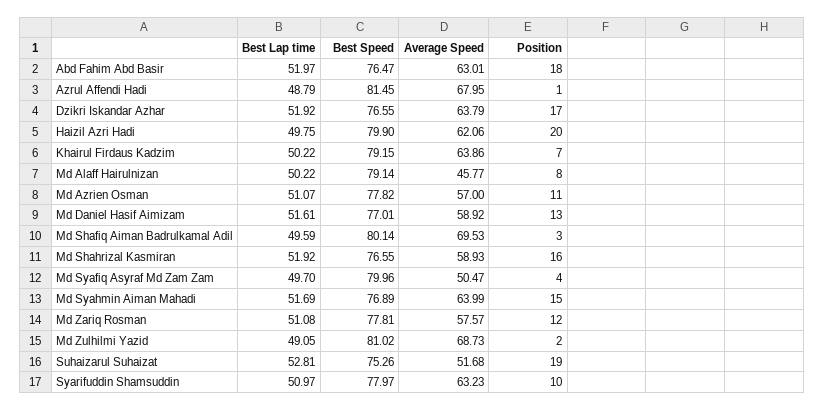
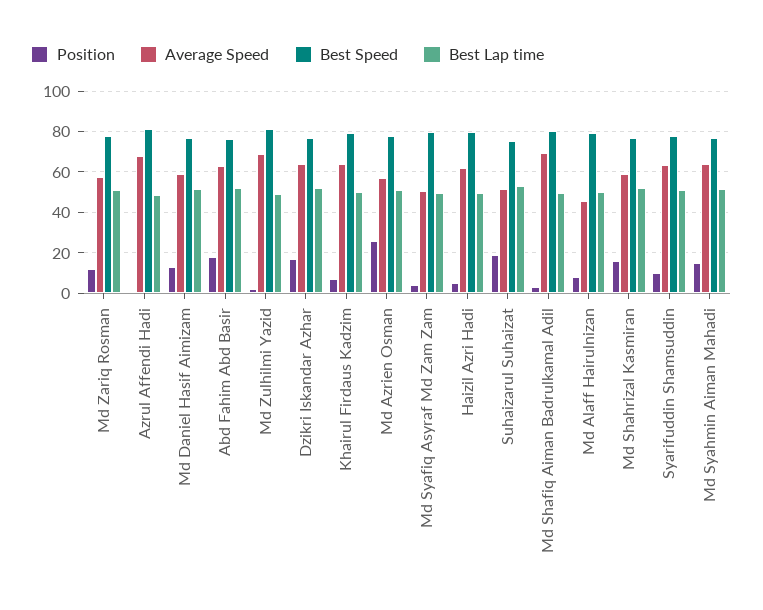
  {
    "Best Lap time": {
      "Abd Fahim Abd Basir": 51.97,
      "Azrul Affendi Hadi": 48.79,
      "Dzikri Iskandar Azhar": 51.92,
      "Haizil Azri Hadi": 49.75,
      "Khairul Firdaus Kadzim": 50.22,
      "Md Alaff Hairulnizan": 50.22,
      "Md Azrien Osman": 51.07,
      "Md Daniel Hasif Aimizam": 51.61,
      "Md Shafiq Aiman Badrulkamal Adil": 49.59,
      "Md Shahrizal Kasmiran": 51.92,
      "Md Syafiq Asyraf Md Zam Zam": 49.7,
      "Md Syahmin Aiman Mahadi": 51.69,
      "Md Zariq Rosman": 51.08,
      "Md Zulhilmi Yazid": 49.05,
      "Suhaizarul Suhaizat": 52.81,
      "Syarifuddin Shamsuddin": 50.97
    },
    "Best Speed": {
      "Abd Fahim Abd Basir": 76.47,
      "Azrul Affendi Hadi": 81.45,
      "Dzikri Iskandar Azhar": 76.55,
      "Haizil Azri Hadi": 79.9,
      "Khairul Firdaus Kadzim": 79.15,
      "Md Alaff Hairulnizan": 79.14,
      "Md Azrien Osman": 77.82,
      "Md Daniel Hasif Aimizam": 77.01,
      "Md Shafiq Aiman Badrulkamal Adil": 80.14,
      "Md Shahrizal Kasmiran": 76.55,
      "Md Syafiq Asyraf Md Zam Zam": 79.96,
      "Md Syahmin Aiman Mahadi": 76.89,
      "Md Zariq Rosman": 77.81,
      "Md Zulhilmi Yazid": 81.02,
      "Suhaizarul Suhaizat": 75.26,
      "Syarifuddin Shamsuddin": 77.97
    },
    "Average Speed": {
      "Abd Fahim Abd Basir": 63.01,
      "Azrul Affendi Hadi": 67.95,
      "Dzikri Iskandar Azhar": 63.79,
      "Haizil Azri Hadi": 62.06,
      "Khairul Firdaus Kadzim": 63.86,
      "Md Alaff Hairulnizan": 45.77,
      "Md Azrien Osman": 57,
      "Md Daniel Hasif Aimizam": 58.92,
      "Md Shafiq Aiman Badrulkamal Adil": 69.53,
      "Md Shahrizal Kasmiran": 58.93,
      "Md Syafiq Asyraf Md Zam Zam": 50.47,
      "Md Syahmin Aiman Mahadi": 63.99,
      "Md Zariq Rosman": 57.57,
      "Md Zulhilmi Yazid": 68.73,
      "Suhaizarul Suhaizat": 51.68,
      "Syarifuddin Shamsuddin": 63.23
    },
    "Position": {
      "Abd Fahim Abd Basir": 18,
      "Azrul Affendi Hadi": 1,
      "Dzikri Iskandar Azhar": 17,
-     "Haizil Azri Hadi": 20,
+     "Haizil Azri Hadi": 5,
      "Khairul Firdaus Kadzim": 7,
      "Md Alaff Hairulnizan": 8,
-     "Md Azrien Osman": 11,
+     "Md Azrien Osman": 25,
      "Md Daniel Hasif Aimizam": 13,
      "Md Shafiq Aiman Badrulkamal Adil": 3,
      "Md Shahrizal Kasmiran": 16,
      "Md Syafiq Asyraf Md Zam Zam": 4,
      "Md Syahmin Aiman Mahadi": 15,
      "Md Zariq Rosman": 12,
      "Md Zulhilmi Yazid": 2,
      "Suhaizarul Suhaizat": 19,
      "Syarifuddin Shamsuddin": 10
    }
  }

